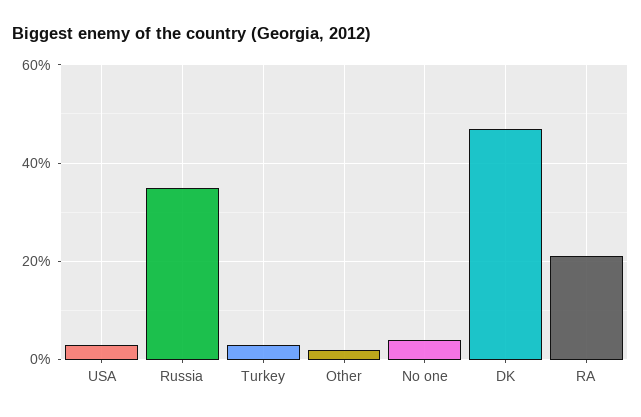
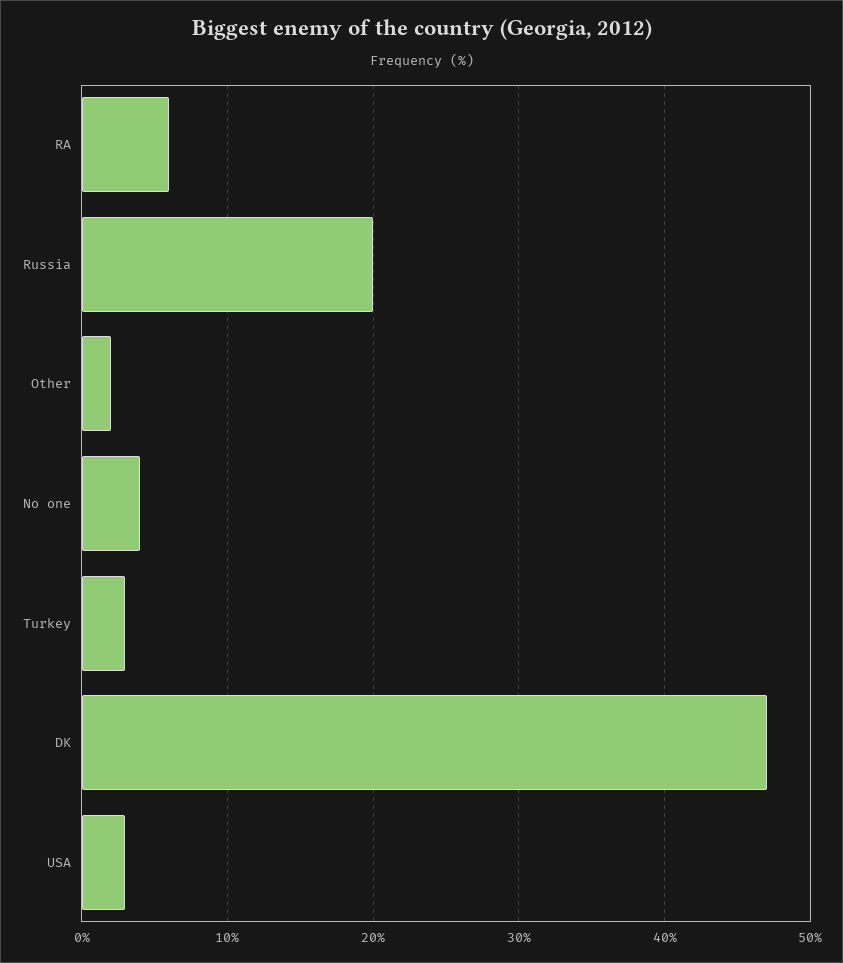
  {
    "USA": 3,
-   "Russia": 35,
+   "Russia": 20,
    "Turkey": 3,
    "Other": 2,
    "No one": 4,
    "DK": 47,
-   "RA": 20
+   "RA": 6
  }

